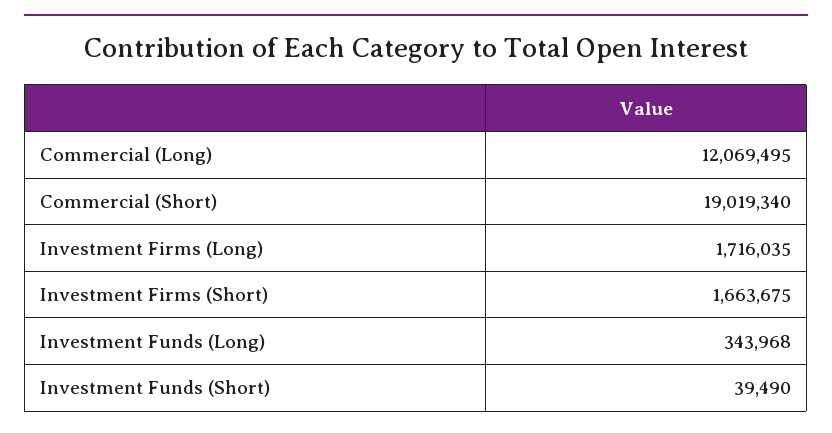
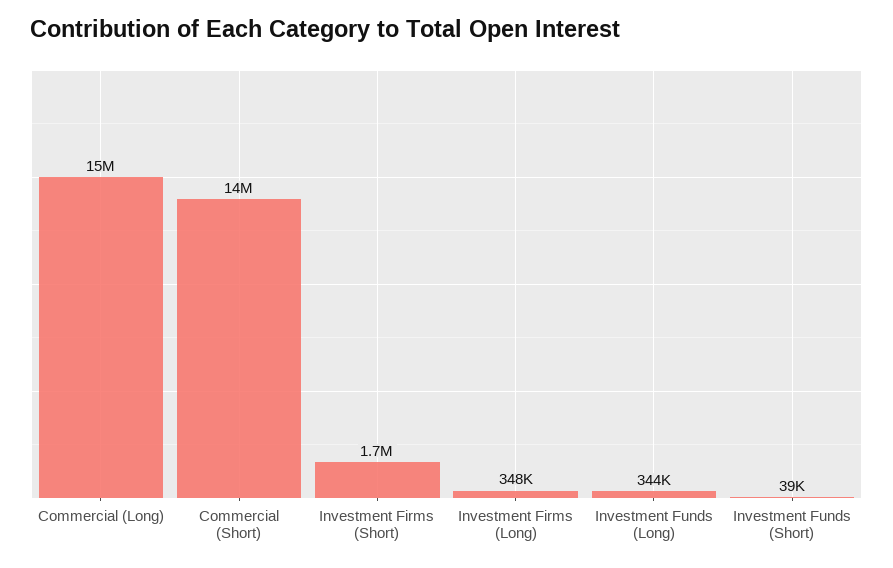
  {
-   "Commercial (Long)": 12069495,
+   "Commercial (Long)": 15000000,
-   "Commercial (Short)": 19019340,
+   "Commercial (Short)": 14000000,
-   "Investment Firms (Long)": 1716035,
+   "Investment Firms (Long)": 348000,
    "Investment Firms (Short)": 1663675,
    "Investment Funds (Long)": 343968,
    "Investment Funds (Short)": 39490
  }

